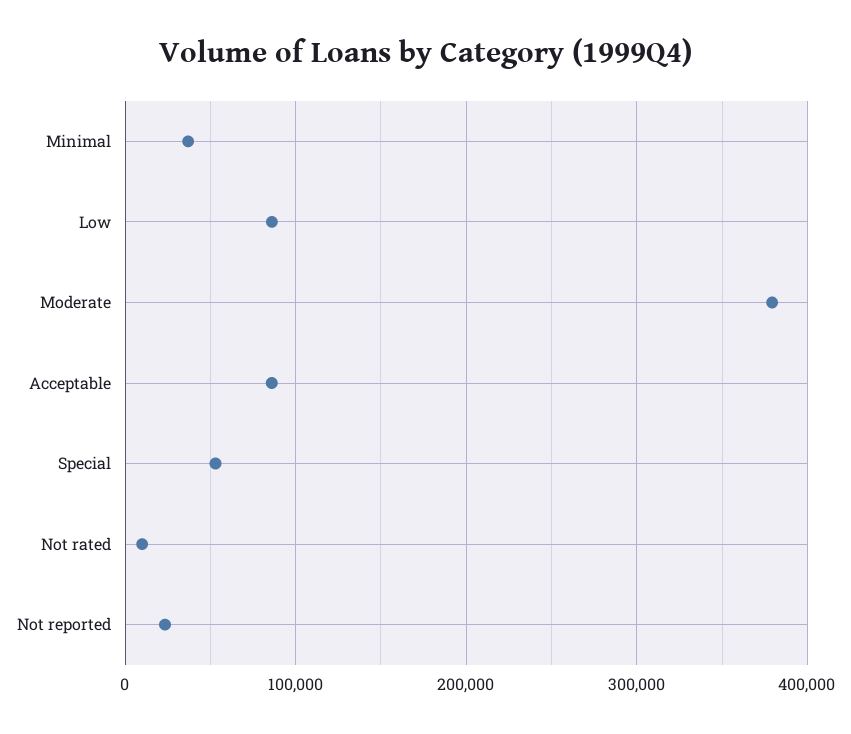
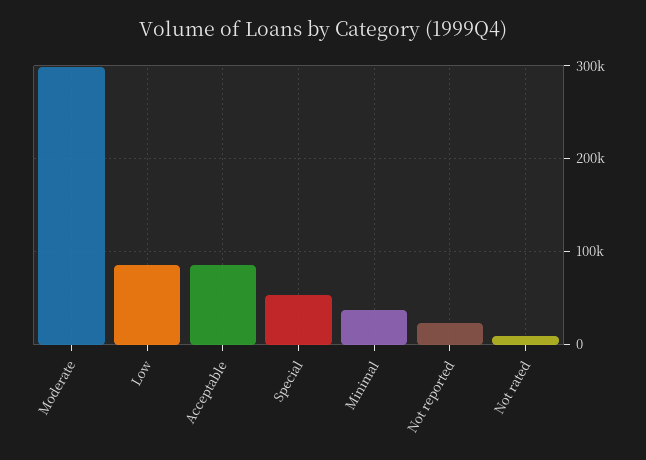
  {
    "Minimal": 40000,
    "Low": 90000,
-   "Moderate": 380000,
+   "Moderate": 300000,
    "Acceptable": 90000,
    "Special": 50000,
    "Not rated": 10000,
    "Not reported": 20000
  }

